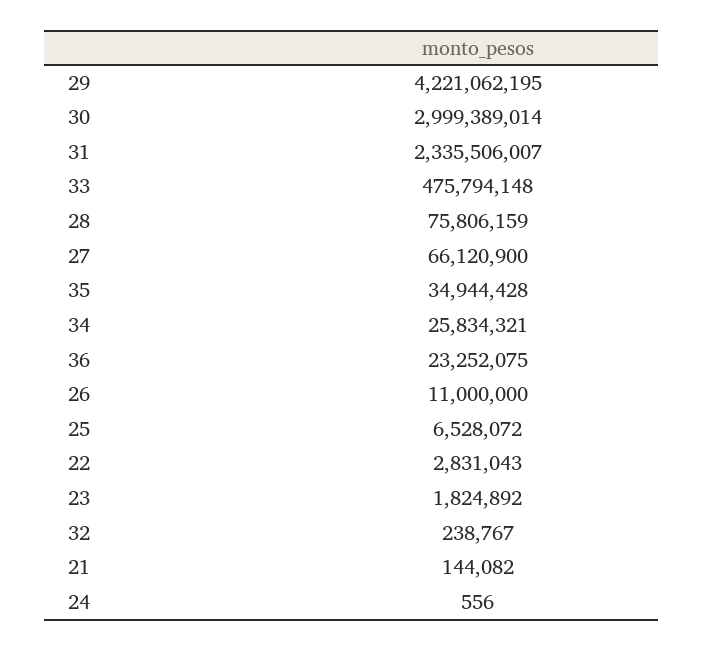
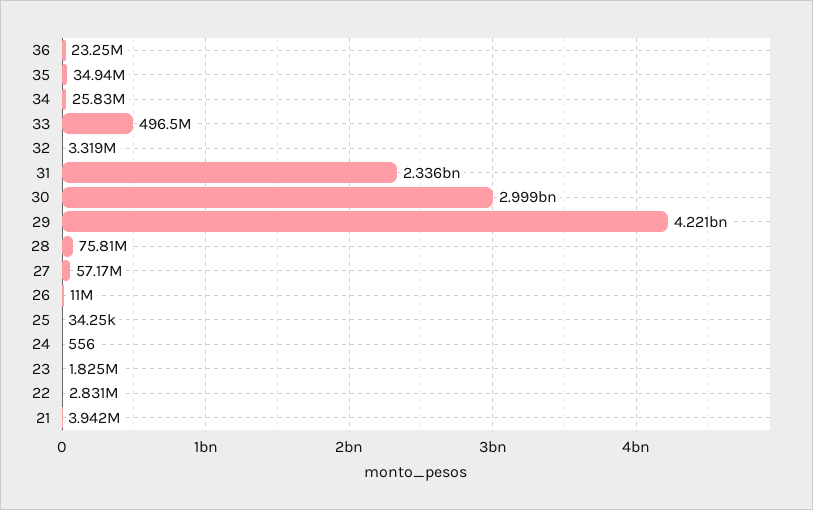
  {
    "29": 4221062195,
    "30": 2999389014,
    "31": 2335506007,
-   "33": 475794148,
+   "33": 496500000,
    "28": 75806159,
-   "27": 66120900,
+   "27": 57170000,
    "35": 34944428,
    "34": 25834321,
    "36": 23252075,
    "26": 11000000,
-   "25": 6528072,
+   "25": 34250,
    "22": 2831043,
    "23": 1824892,
-   "32": 238767,
+   "32": 3319000,
-   "21": 144082,
+   "21": 3942000,
    "24": 556
  }

